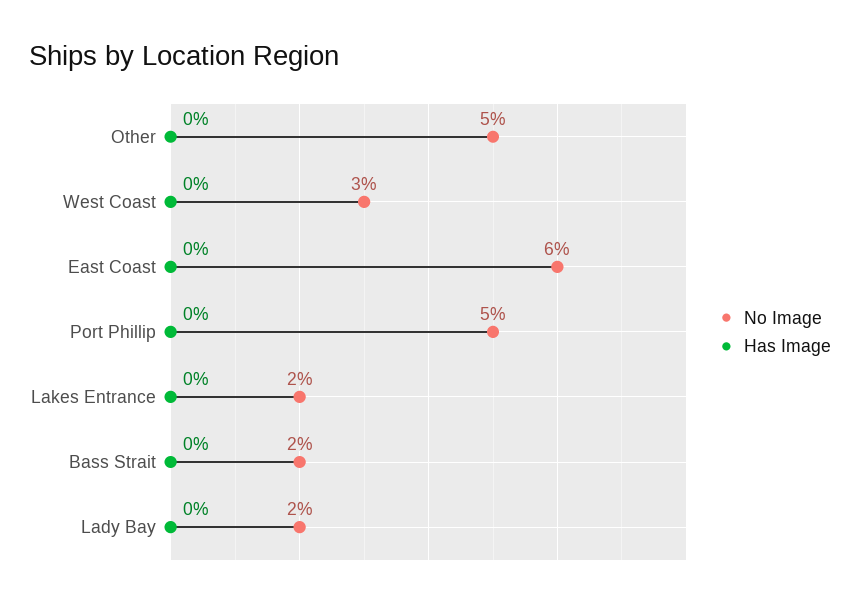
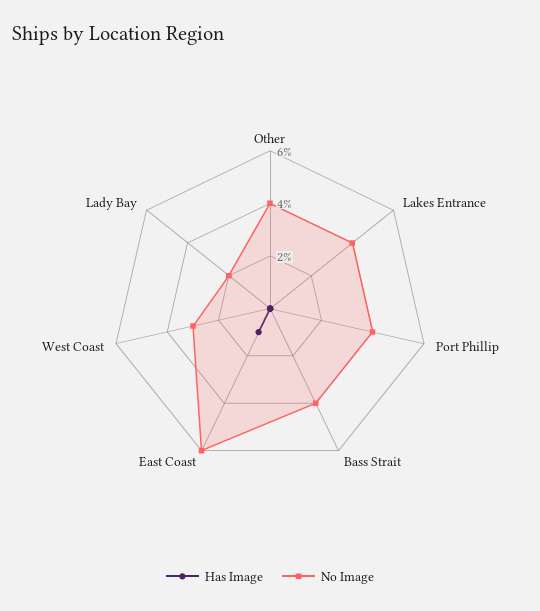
  {
    "No Image": {
-     "Other": 5,
+     "Other": 4,
      "West Coast": 3,
      "East Coast": 6,
-     "Port Phillip": 5,
+     "Port Phillip": 4,
-     "Lakes Entrance": 2,
+     "Lakes Entrance": 4,
-     "Bass Strait": 2,
+     "Bass Strait": 4,
      "Lady Bay": 2
    },
    "Has Image": {
      "Other": 0,
      "West Coast": 0,
-     "East Coast": 0,
+     "East Coast": 1,
      "Port Phillip": 0,
      "Lakes Entrance": 0,
      "Bass Strait": 0,
      "Lady Bay": 0
    }
  }

